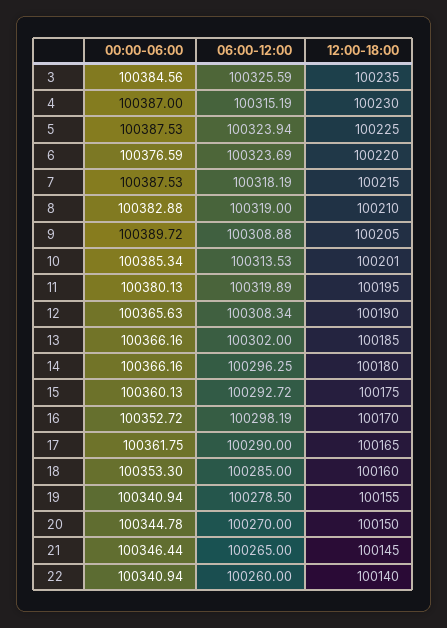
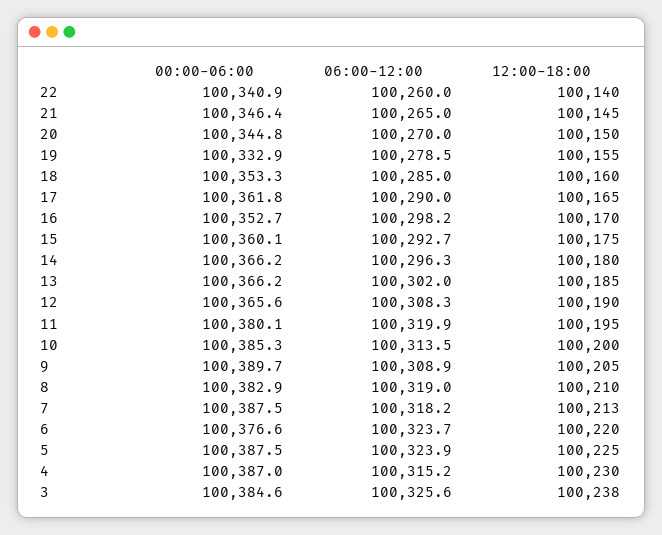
  {
    "00:00-06:00": {
      "3": 100384.56,
      "4": 100387,
      "5": 100387.53,
      "6": 100376.59,
      "7": 100387.53,
      "8": 100382.88,
      "9": 100389.72,
      "10": 100385.34,
      "11": 100380.13,
      "12": 100365.63,
      "13": 100366.16,
      "14": 100366.16,
      "15": 100360.13,
      "16": 100352.72,
      "17": 100361.75,
      "18": 100353.3,
-     "19": 100340.94,
+     "19": 100332.9,
      "20": 100344.78,
      "21": 100346.44,
      "22": 100340.94
    },
    "06:00-12:00": {
      "3": 100325.59,
      "4": 100315.19,
      "5": 100323.94,
      "6": 100323.69,
      "7": 100318.19,
      "8": 100319,
      "9": 100308.88,
      "10": 100313.53,
      "11": 100319.89,
      "12": 100308.34,
      "13": 100302,
      "14": 100296.25,
      "15": 100292.72,
      "16": 100298.19,
      "17": 100290,
      "18": 100285,
      "19": 100278.5,
      "20": 100270,
      "21": 100265,
      "22": 100260
    },
    "12:00-18:00": {
-     "3": 100235,
+     "3": 100238,
      "4": 100230,
      "5": 100225,
      "6": 100220,
-     "7": 100215,
+     "7": 100213,
      "8": 100210,
      "9": 100205,
-     "10": 100201,
+     "10": 100200,
      "11": 100195,
      "12": 100190,
      "13": 100185,
      "14": 100180,
      "15": 100175,
      "16": 100170,
      "17": 100165,
      "18": 100160,
      "19": 100155,
      "20": 100150,
      "21": 100145,
      "22": 100140
    }
  }

